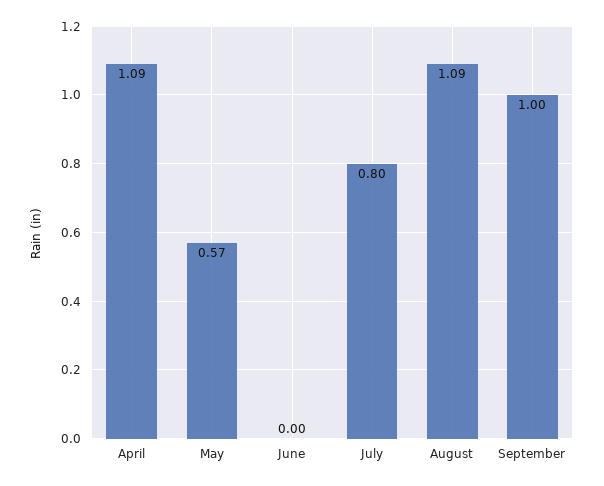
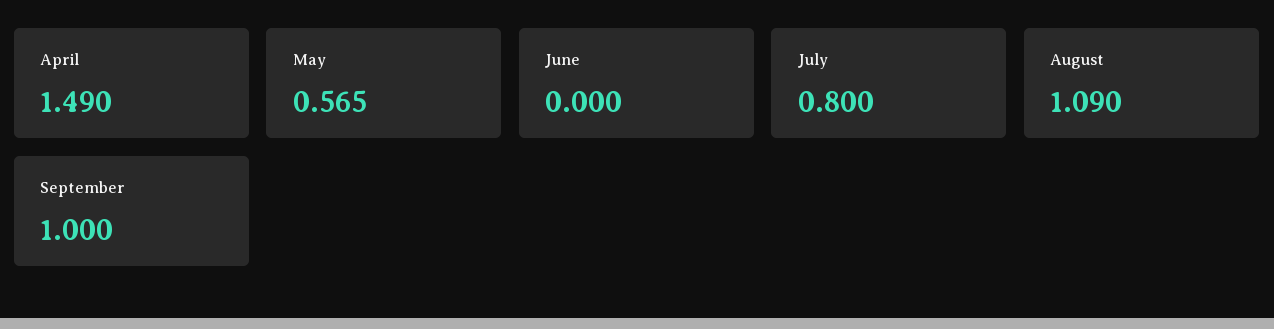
  {
-   "April": 1.09,
+   "April": 1.49,
    "May": 0.565,
    "June": 0,
    "July": 0.8,
    "August": 1.09,
    "September": 1
  }

